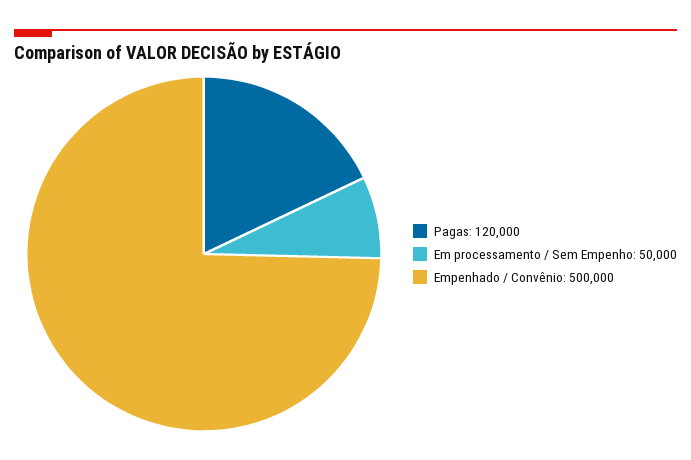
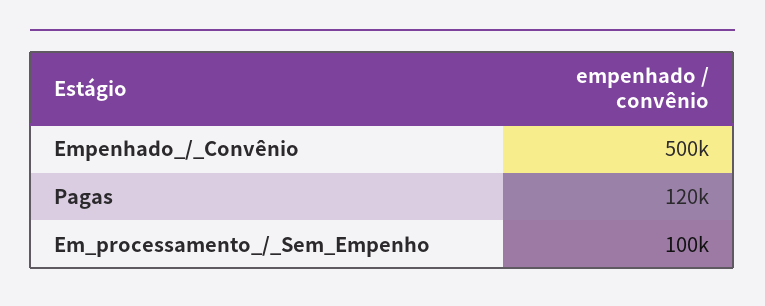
  {
    "Pagas": 120000,
-   "Em processamento / Sem Empenho": 50000,
+   "Em processamento / Sem Empenho": 100000,
    "Empenhado / Convênio": 500000
  }

